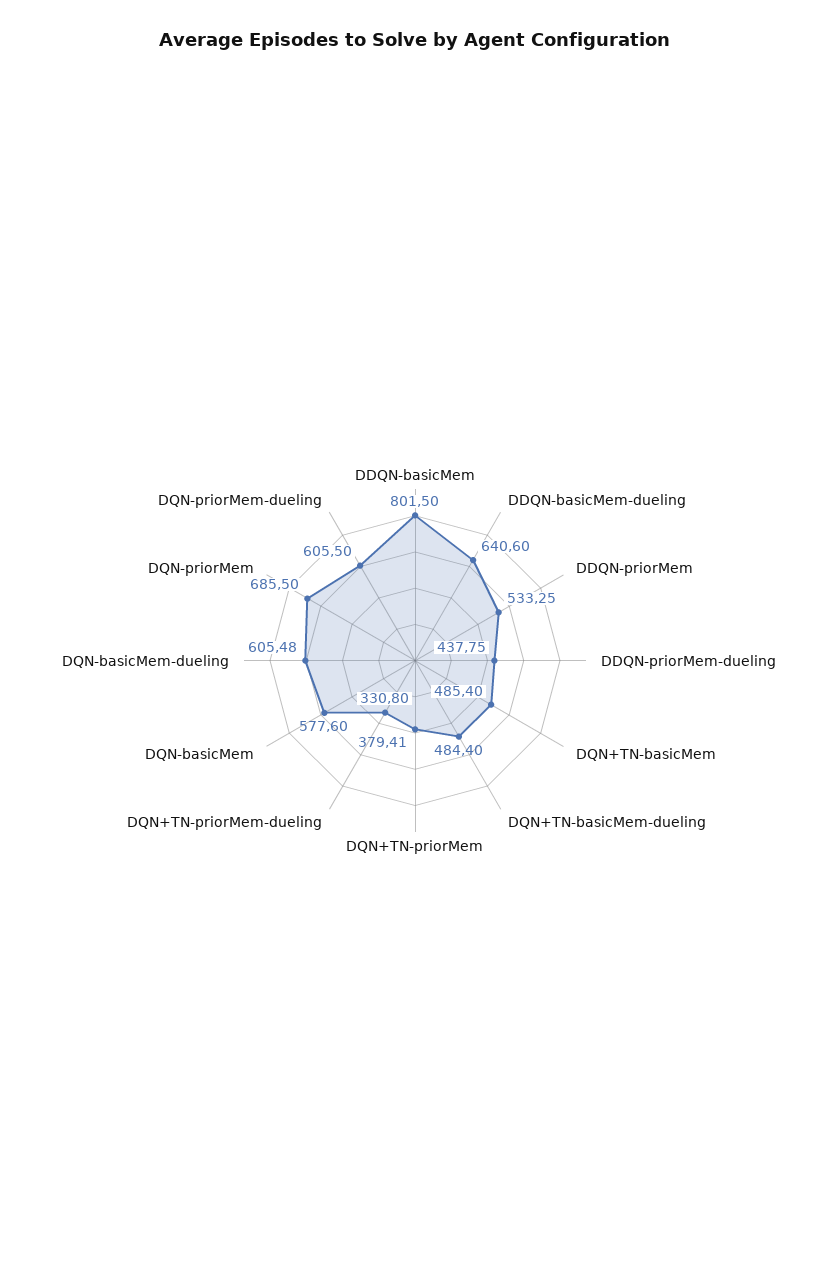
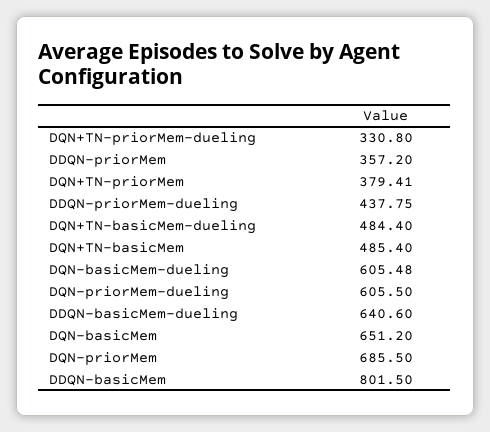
  {
    "DDQN-basicMem": 801.5,
    "DDQN-basicMem-dueling": 640.6,
-   "DDQN-priorMem": 533.25,
+   "DDQN-priorMem": 357.2,
    "DDQN-priorMem-dueling": 437.75,
    "DQN+TN-basicMem": 485.4,
    "DQN+TN-basicMem-dueling": 484.4,
    "DQN+TN-priorMem": 379.41,
    "DQN+TN-priorMem-dueling": 330.8,
-   "DQN-basicMem": 577.6,
+   "DQN-basicMem": 651.2,
    "DQN-basicMem-dueling": 605.48,
    "DQN-priorMem": 685.5,
    "DQN-priorMem-dueling": 605.5
  }

